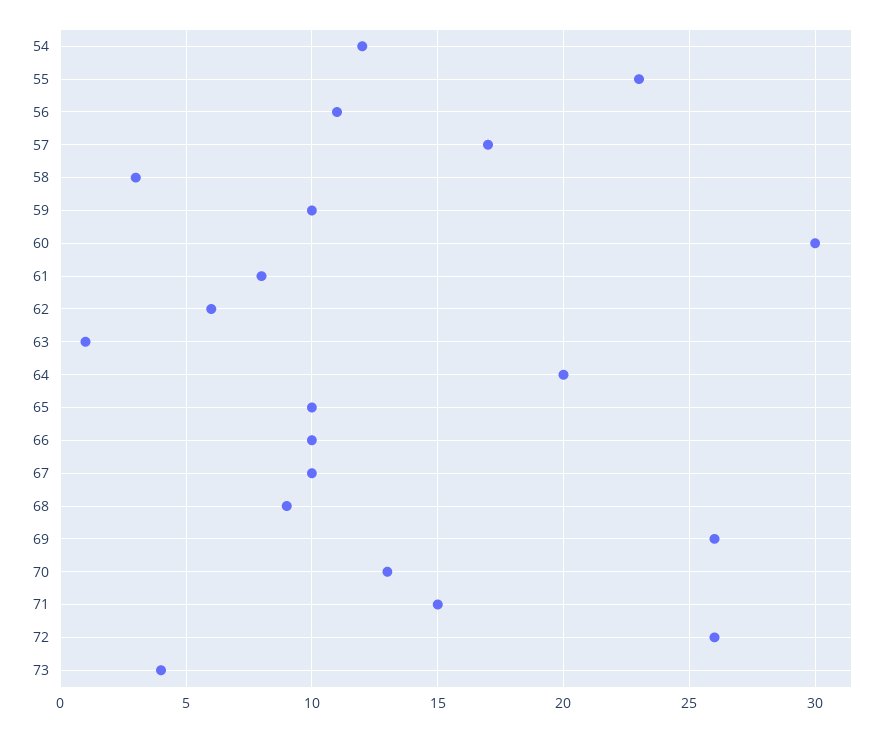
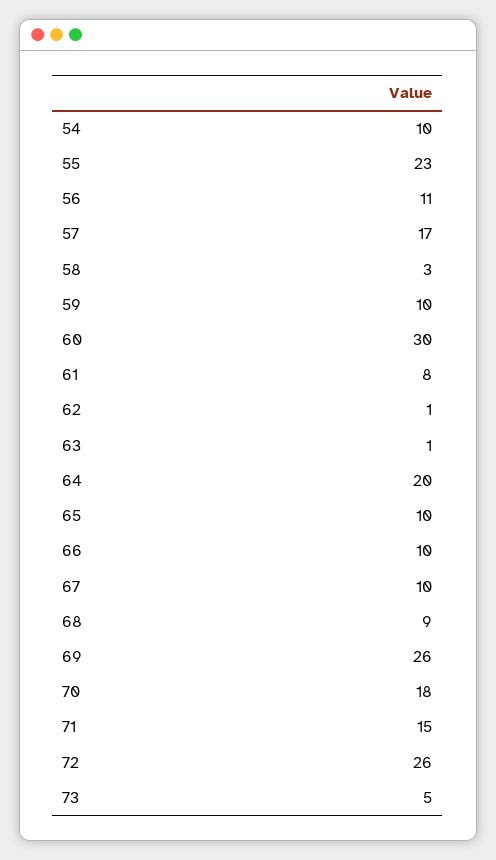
  {
-   "54": 12,
+   "54": 10,
    "55": 23,
    "56": 11,
    "57": 17,
    "58": 3,
    "59": 10,
    "60": 30,
    "61": 8,
-   "62": 6,
+   "62": 1,
    "63": 1,
    "64": 20,
    "65": 10,
    "66": 10,
    "67": 10,
    "68": 9,
    "69": 26,
-   "70": 13,
+   "70": 18,
    "71": 15,
    "72": 26,
-   "73": 4
+   "73": 5
  }

